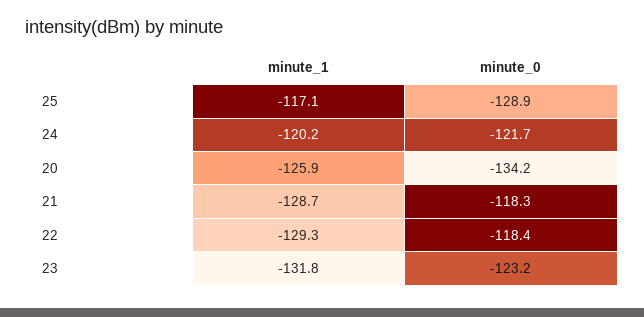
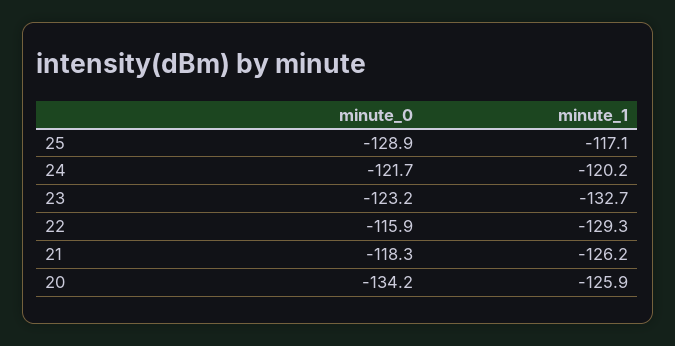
  {
    "minute_1": {
      "25": -117.1,
      "24": -120.2,
      "20": -125.9,
-     "21": -128.7,
+     "21": -126.2,
      "22": -129.3,
-     "23": -131.8
+     "23": -132.7
    },
    "minute_0": {
      "25": -128.9,
      "24": -121.7,
      "20": -134.2,
      "21": -118.3,
-     "22": -118.4,
+     "22": -115.9,
      "23": -123.2
    }
  }

